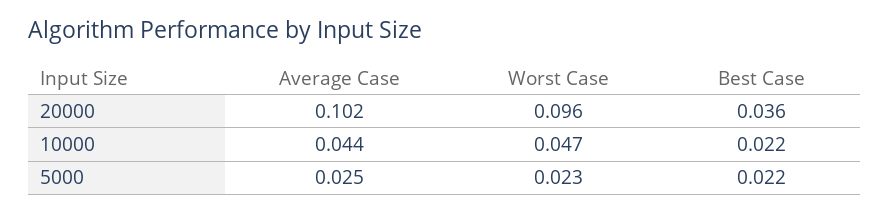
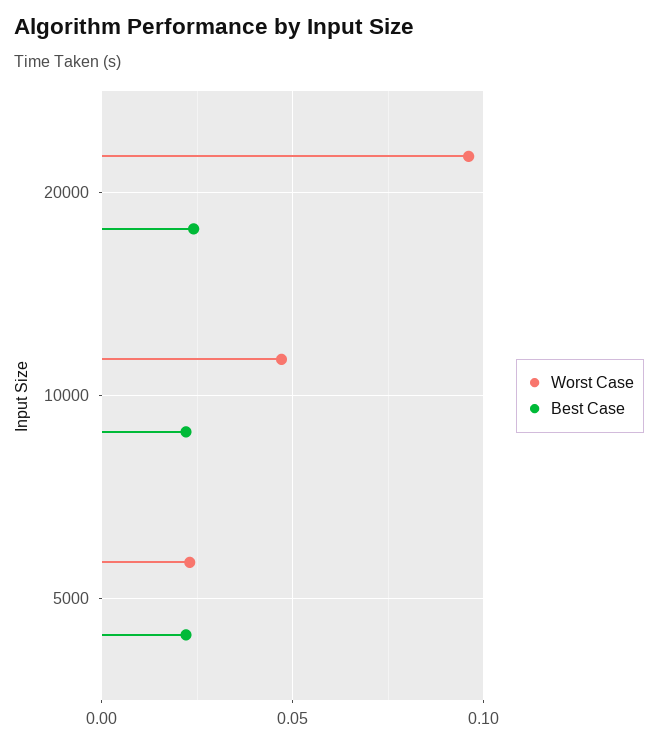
  {
-   "Average Case": {
-     "20000": 0.102,
-     "10000": 0.044,
-     "5000": 0.025
-   },
    "Worst Case": {
      "20000": 0.096,
      "10000": 0.047,
      "5000": 0.023
    },
    "Best Case": {
-     "20000": 0.036,
+     "20000": 0.025,
      "10000": 0.022,
      "5000": 0.022
    }
  }

